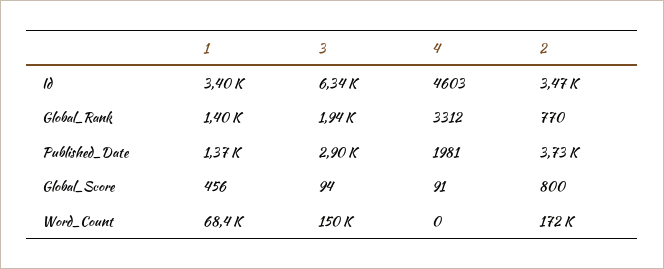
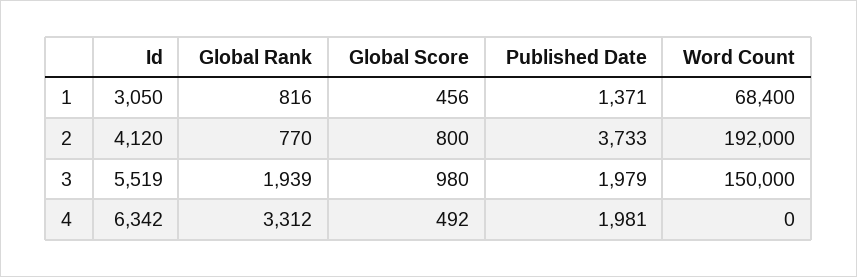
  {
    "1": {
-     "Id": 3400,
+     "Id": 3050,
-     "Global_Rank": 1400,
+     "Global_Rank": 816,
      "Published_Date": 1371,
      "Global_Score": 456,
      "Word_Count": 68400
    },
    "3": {
-     "Id": 6340,
+     "Id": 5519,
      "Global_Rank": 1939,
-     "Published_Date": 2900,
+     "Published_Date": 1979,
-     "Global_Score": 94,
+     "Global_Score": 980,
      "Word_Count": 150000
    },
    "4": {
-     "Id": 4603,
+     "Id": 6342,
      "Global_Rank": 3312,
      "Published_Date": 1981,
-     "Global_Score": 91,
+     "Global_Score": 492,
      "Word_Count": 0
    },
    "2": {
-     "Id": 3470,
+     "Id": 4120,
      "Global_Rank": 770,
      "Published_Date": 3733,
      "Global_Score": 800,
-     "Word_Count": 172000
+     "Word_Count": 192000
    }
  }

